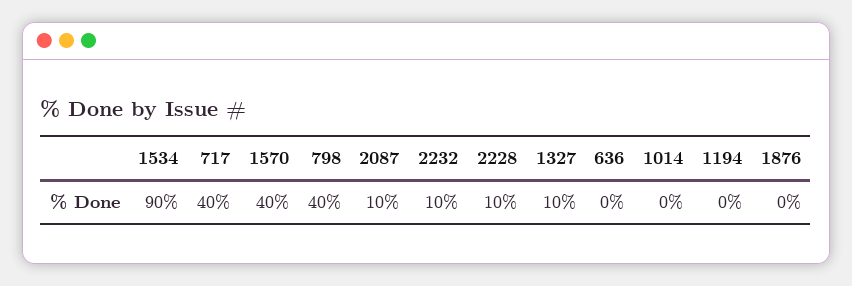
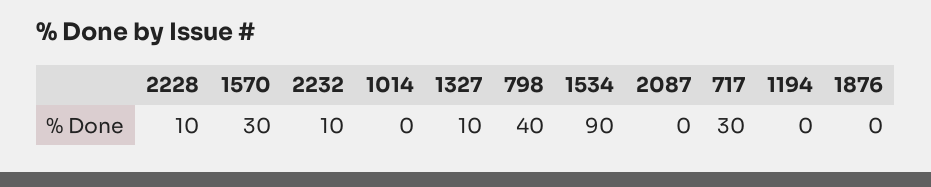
  {
    "1534": 90,
-   "717": 40,
+   "717": 30,
-   "1570": 40,
+   "1570": 30,
    "798": 40,
-   "2087": 10,
+   "2087": 0,
    "2232": 10,
    "2228": 10,
    "1327": 10,
-   "636": 0,
    "1014": 0,
    "1194": 0,
    "1876": 0
  }

